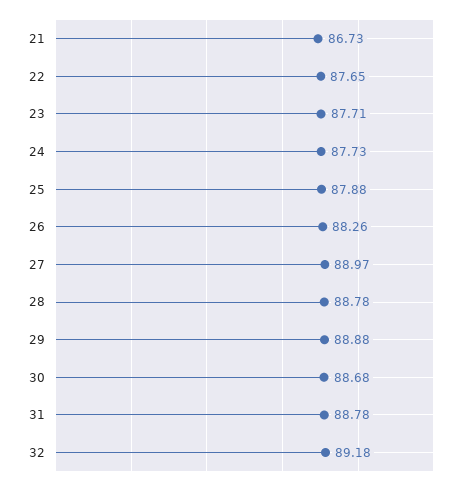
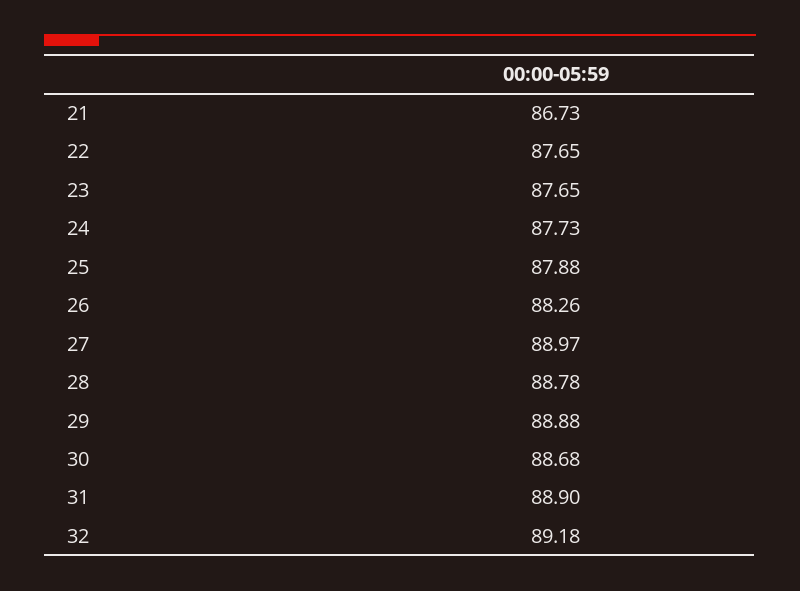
  {
    "21": 86.73,
    "22": 87.65,
-   "23": 87.71,
+   "23": 87.65,
    "24": 87.73,
    "25": 87.88,
    "26": 88.26,
    "27": 88.97,
    "28": 88.78,
    "29": 88.88,
    "30": 88.68,
-   "31": 88.78,
+   "31": 88.9,
    "32": 89.18
  }

